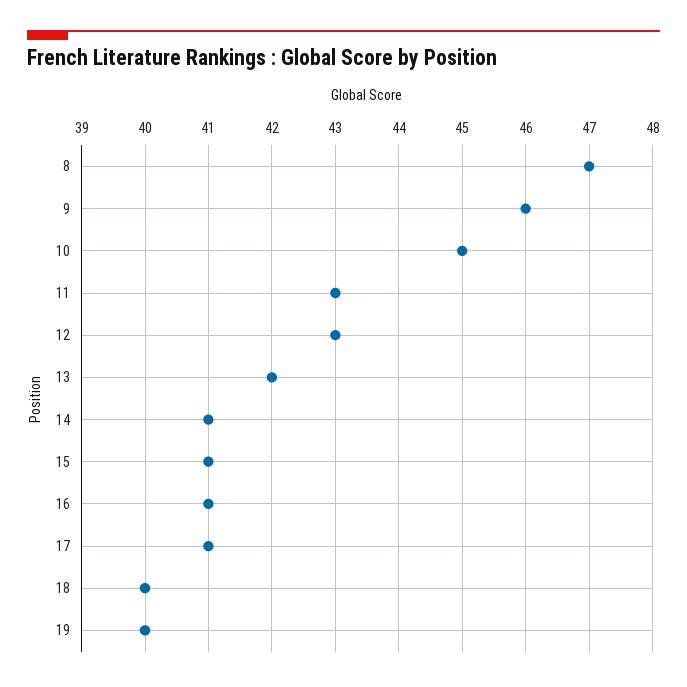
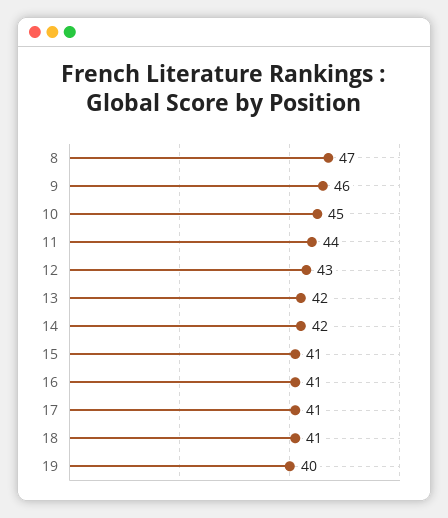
  {
    "8": 47,
    "9": 46,
    "10": 45,
-   "11": 43,
+   "11": 44,
    "12": 43,
    "13": 42,
-   "14": 41,
+   "14": 42,
    "15": 41,
    "16": 41,
    "17": 41,
-   "18": 40,
+   "18": 41,
    "19": 40
  }

